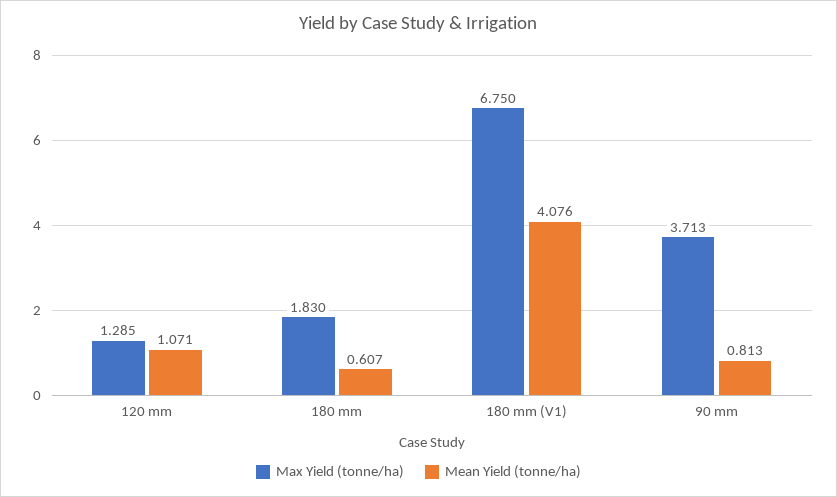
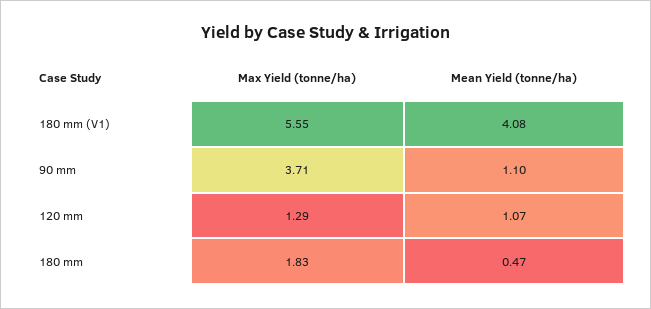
  {
    "Max Yield (tonne/ha)": {
      "120 mm": 1.285,
      "180 mm": 1.83,
-     "180 mm (V1)": 6.75,
+     "180 mm (V1)": 5.55,
      "90 mm": 3.713
    },
    "Mean Yield (tonne/ha)": {
      "120 mm": 1.071,
-     "180 mm": 0.607,
+     "180 mm": 0.47,
      "180 mm (V1)": 4.076,
-     "90 mm": 0.813
+     "90 mm": 1.1
    }
  }

